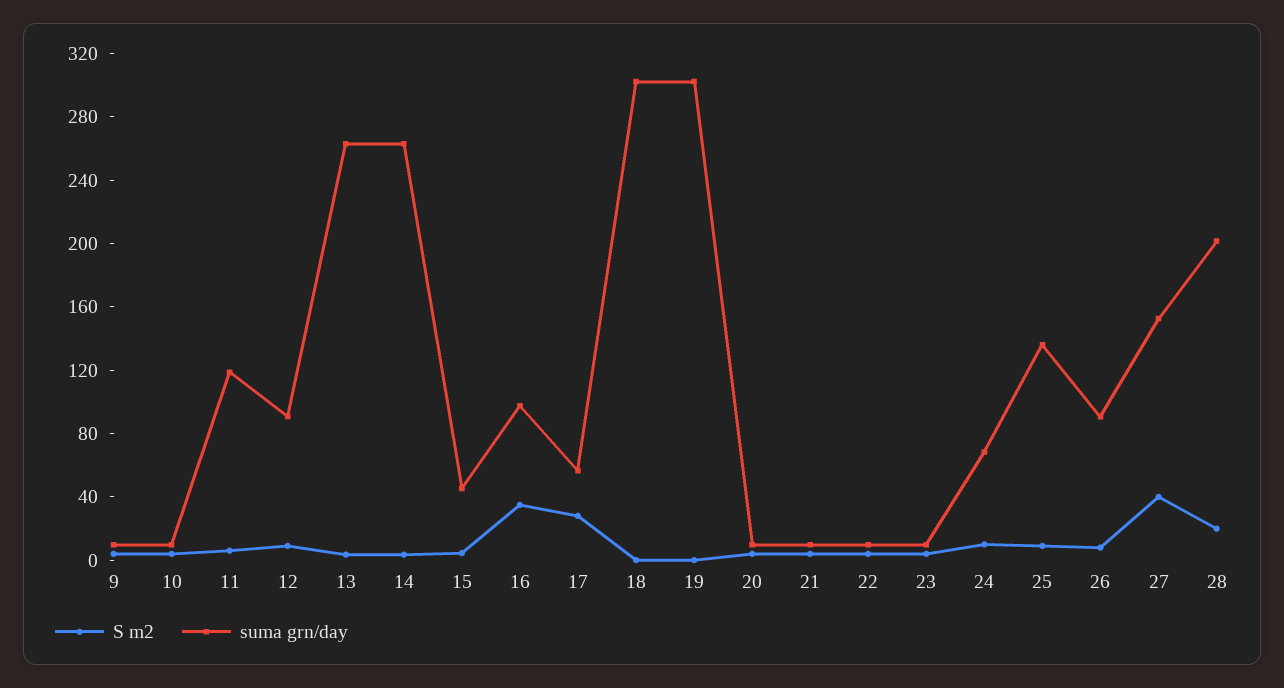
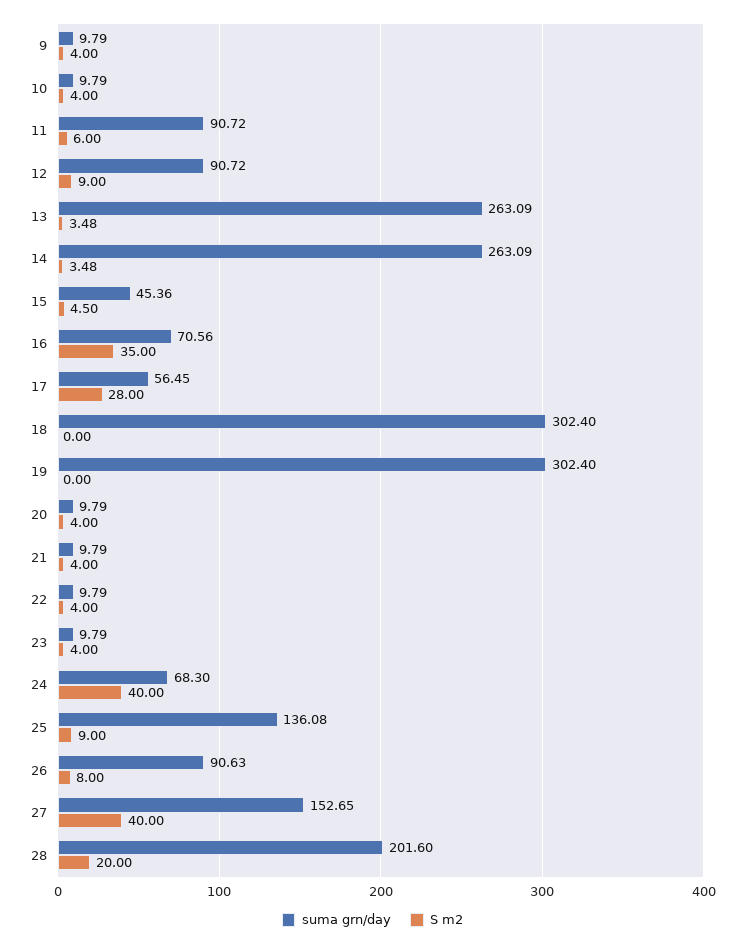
  {
    "S m2": {
      "9": 4,
      "10": 4,
      "11": 6,
      "12": 9,
      "13": 3.48,
      "14": 3.48,
      "15": 4.5,
      "16": 35,
      "17": 28,
      "18": 0,
      "19": 0,
      "20": 4,
      "21": 4,
      "22": 4,
      "23": 4,
-     "24": 10,
+     "24": 40,
      "25": 9,
      "26": 8,
      "27": 40,
      "28": 20
    },
    "suma grn/day": {
      "9": 9.79,
      "10": 9.79,
-     "11": 120,
+     "11": 90.72,
      "12": 90.72,
      "13": 263.09,
      "14": 263.09,
      "15": 45.36,
-     "16": 100,
+     "16": 70.56,
      "17": 56.45,
      "18": 302.4,
      "19": 302.4,
      "20": 9.79,
      "21": 9.79,
      "22": 9.79,
      "23": 9.79,
      "24": 68.3,
      "25": 136.08,
      "26": 90.63,
      "27": 152.65,
      "28": 201.6
    }
  }

